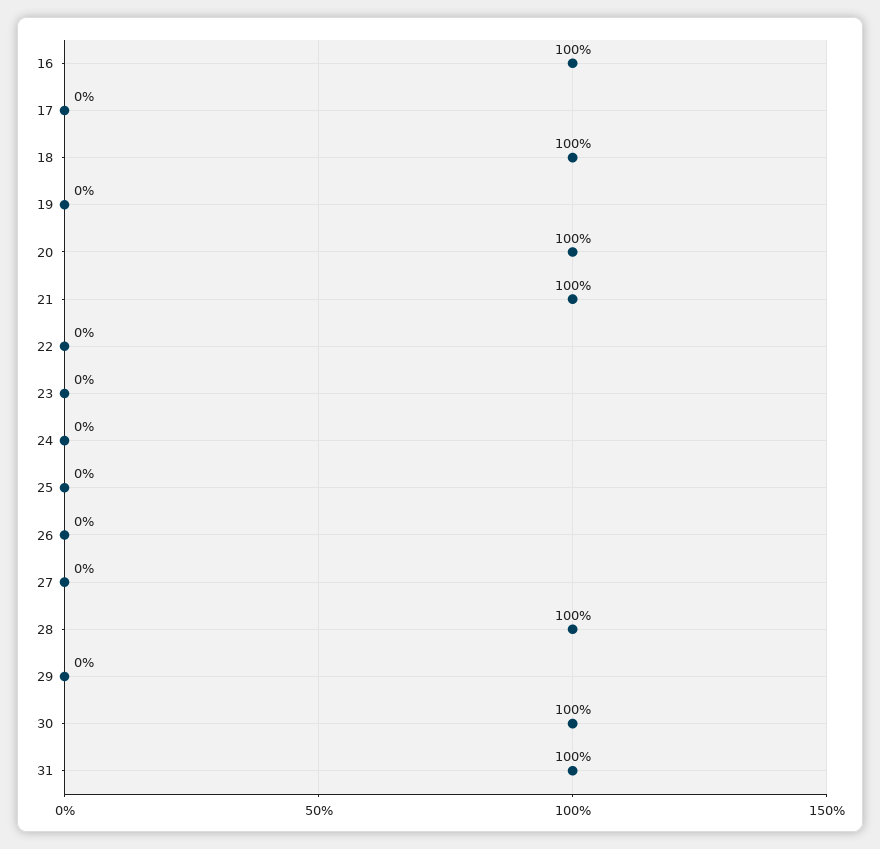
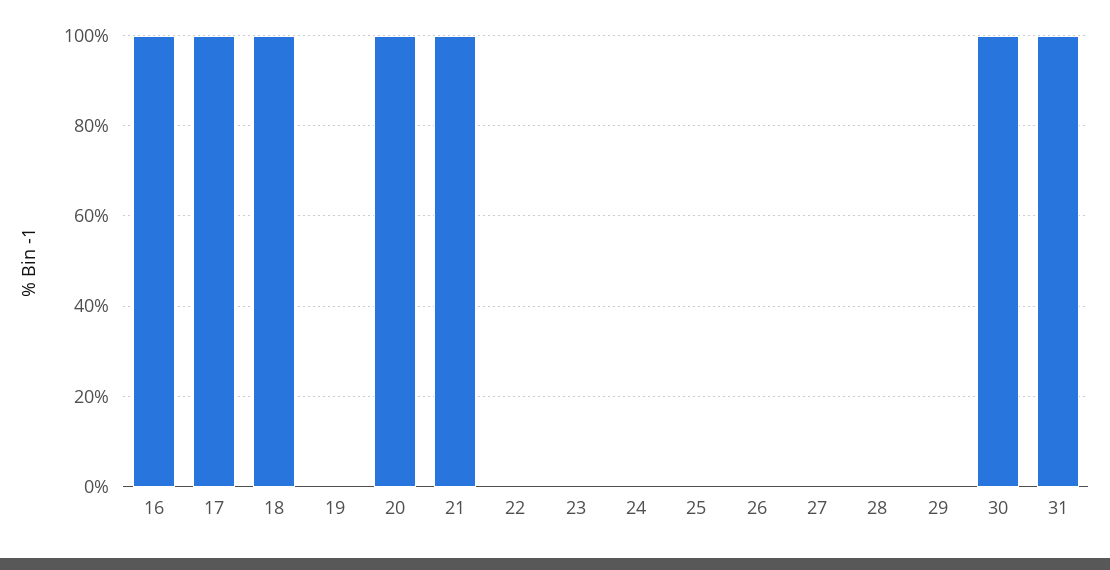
  {
    "16": 100,
-   "17": 0,
+   "17": 100,
    "18": 100,
    "19": 0,
    "20": 100,
    "21": 100,
    "22": 0,
    "23": 0,
    "24": 0,
    "25": 0,
    "26": 0,
    "27": 0,
-   "28": 100,
+   "28": 0,
    "29": 0,
    "30": 100,
    "31": 100
  }

